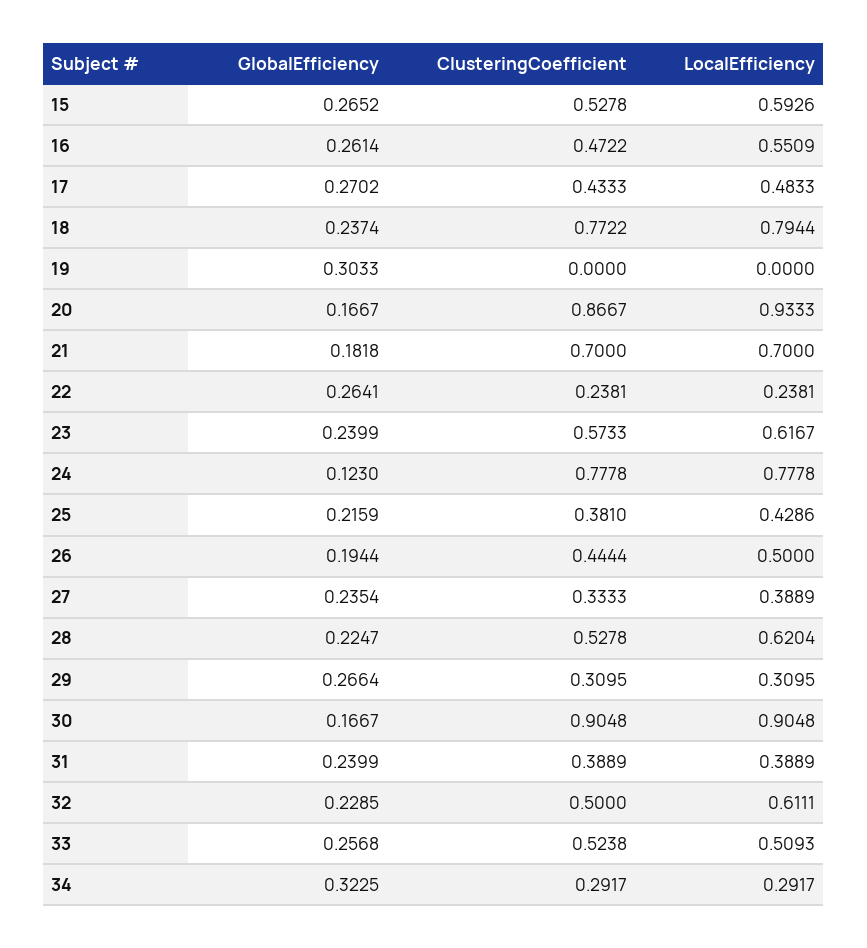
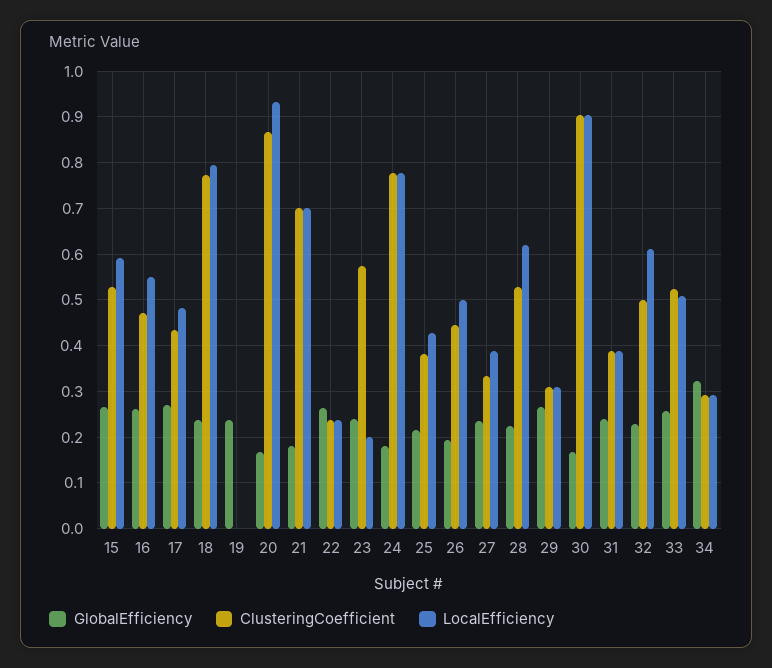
  {
    "GlobalEfficiency": {
      "15": 0.2652,
      "16": 0.2614,
      "17": 0.2702,
      "18": 0.2374,
-     "19": 0.3033,
+     "19": 0.24,
      "20": 0.1667,
      "21": 0.1818,
      "22": 0.2641,
      "23": 0.2399,
-     "24": 0.123,
+     "24": 0.18,
      "25": 0.2159,
      "26": 0.1944,
      "27": 0.2354,
      "28": 0.2247,
      "29": 0.2664,
      "30": 0.1667,
      "31": 0.2399,
      "32": 0.2285,
      "33": 0.2568,
      "34": 0.3225
    },
    "ClusteringCoefficient": {
      "15": 0.5278,
      "16": 0.4722,
      "17": 0.4333,
      "18": 0.7722,
      "19": 0,
      "20": 0.8667,
      "21": 0.7,
      "22": 0.2381,
      "23": 0.5733,
      "24": 0.7778,
      "25": 0.381,
      "26": 0.4444,
      "27": 0.3333,
      "28": 0.5278,
      "29": 0.3095,
      "30": 0.9048,
      "31": 0.3889,
      "32": 0.5,
      "33": 0.5238,
      "34": 0.2917
    },
    "LocalEfficiency": {
      "15": 0.5926,
      "16": 0.5509,
      "17": 0.4833,
      "18": 0.7944,
      "19": 0,
      "20": 0.9333,
      "21": 0.7,
      "22": 0.2381,
-     "23": 0.6167,
+     "23": 0.2,
      "24": 0.7778,
      "25": 0.4286,
      "26": 0.5,
      "27": 0.3889,
      "28": 0.6204,
      "29": 0.3095,
      "30": 0.9048,
      "31": 0.3889,
      "32": 0.6111,
      "33": 0.5093,
      "34": 0.2917
    }
  }

